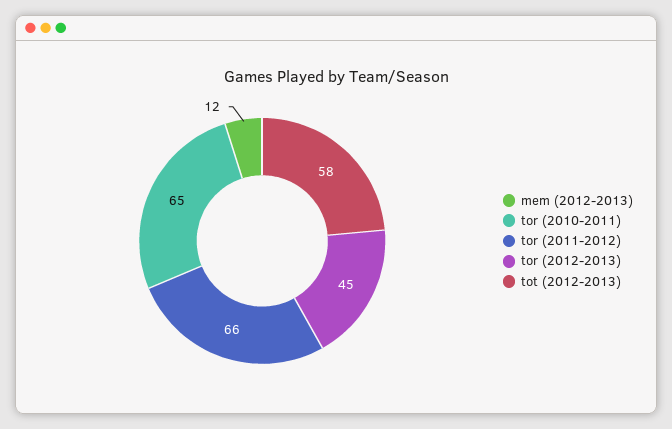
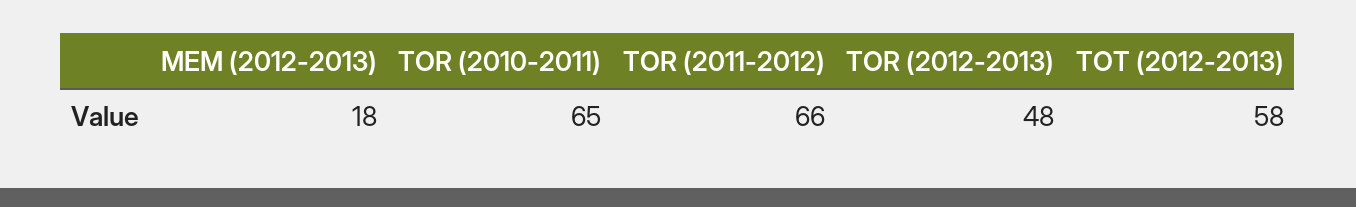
  {
-   "mem (2012-2013)": 12,
+   "mem (2012-2013)": 18,
    "tor (2010-2011)": 65,
    "tor (2011-2012)": 66,
-   "tor (2012-2013)": 45,
+   "tor (2012-2013)": 48,
    "tot (2012-2013)": 58
  }

